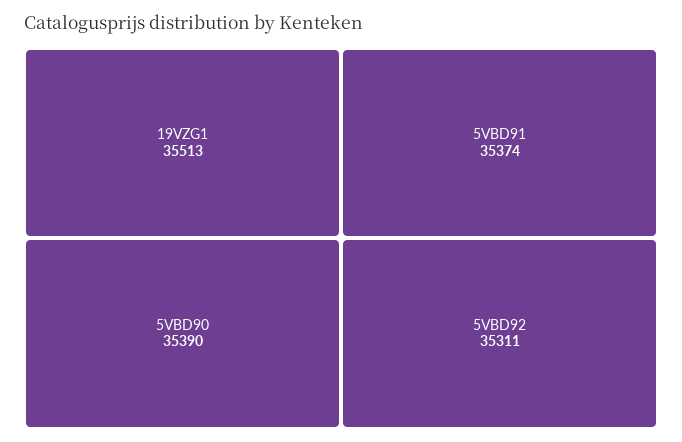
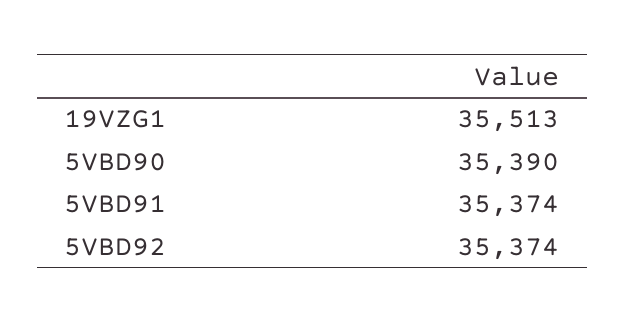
  {
    "19VZG1": 35513,
    "5VBD90": 35390,
    "5VBD91": 35374,
-   "5VBD92": 35311
+   "5VBD92": 35374
  }

